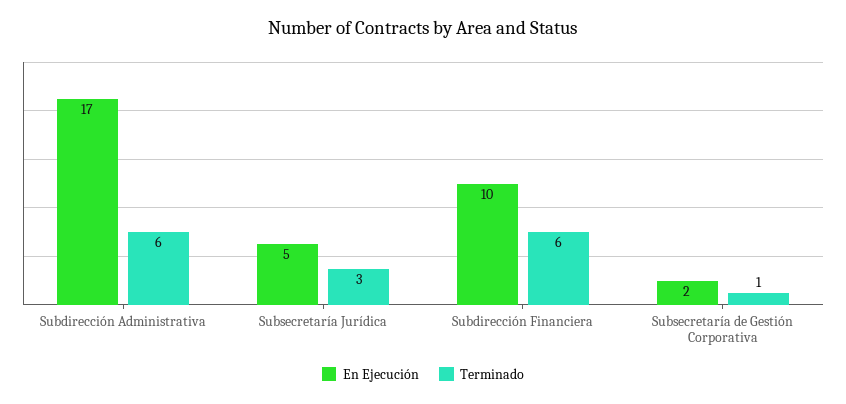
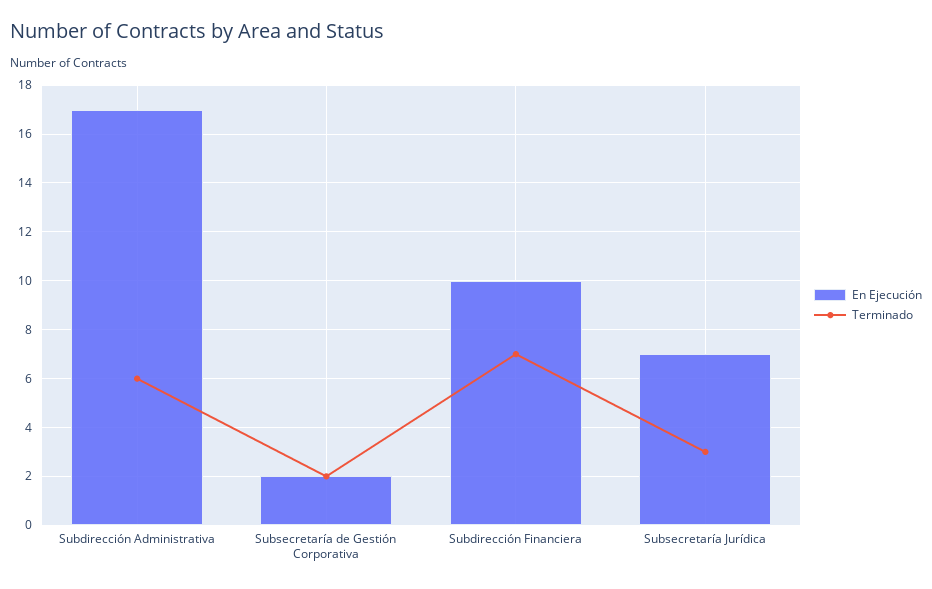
  {
    "En Ejecución": {
      "Subdirección Administrativa": 17,
-     "Subsecretaría Jurídica": 5,
+     "Subsecretaría Jurídica": 7,
      "Subdirección Financiera": 10,
      "Subsecretaría de Gestión Corporativa": 2
    },
    "Terminado": {
      "Subdirección Administrativa": 6,
      "Subsecretaría Jurídica": 3,
-     "Subdirección Financiera": 6,
+     "Subdirección Financiera": 7,
-     "Subsecretaría de Gestión Corporativa": 1
+     "Subsecretaría de Gestión Corporativa": 2
    }
  }

